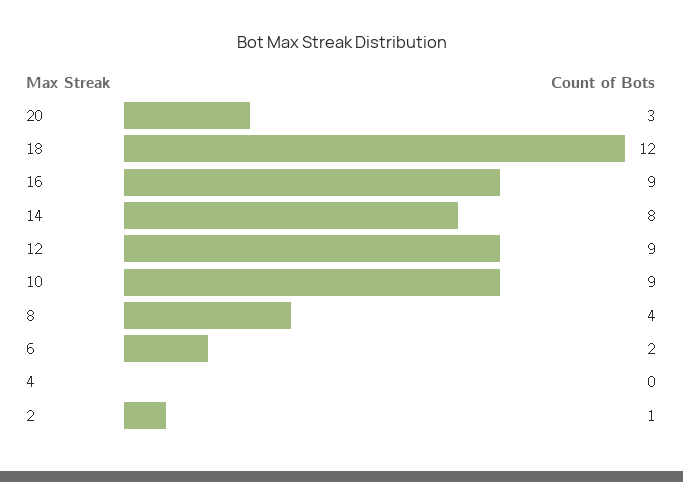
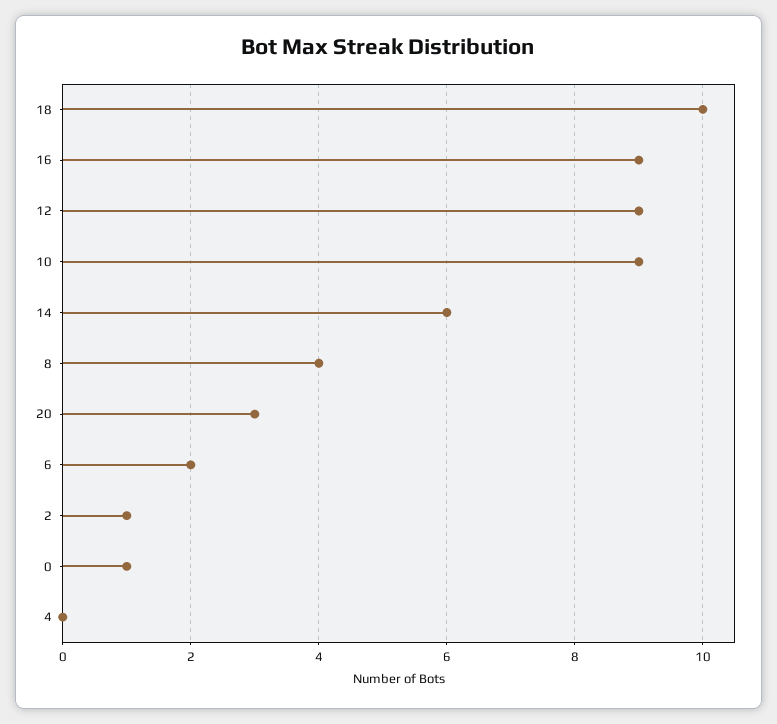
  {
    "20": 3,
-   "18": 12,
+   "18": 10,
    "16": 9,
-   "14": 8,
+   "14": 6,
    "12": 9,
    "10": 9,
    "8": 4,
    "6": 2,
    "4": 0,
-   "2": 1
+   "2": 1,
+   "0": 1
  }

